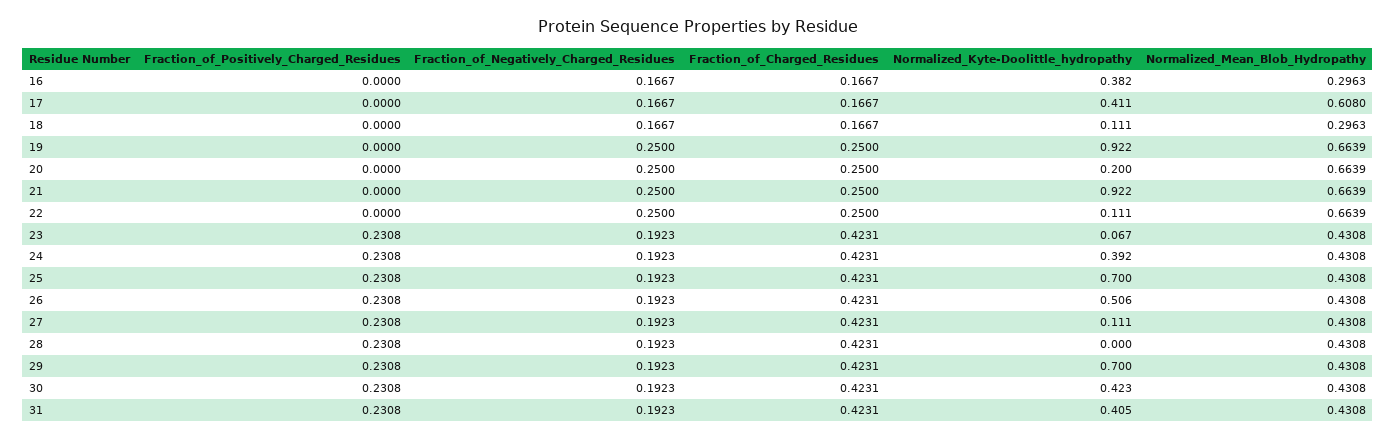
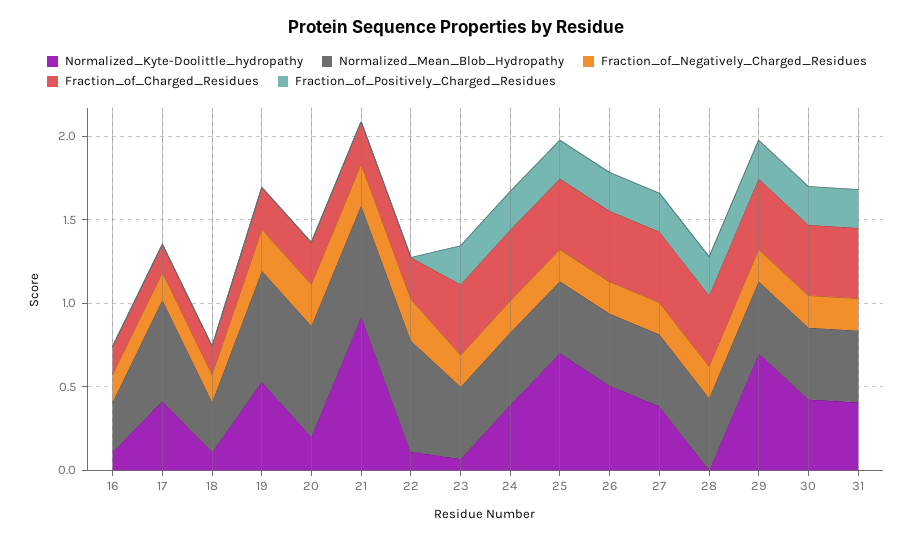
  {
    "Fraction_of_Positively_Charged_Residues": {
      "16": 0,
      "17": 0,
      "18": 0,
      "19": 0,
      "20": 0,
      "21": 0,
      "22": 0,
      "23": 0.2308,
      "24": 0.2308,
      "25": 0.2308,
      "26": 0.2308,
      "27": 0.2308,
      "28": 0.2308,
      "29": 0.2308,
      "30": 0.2308,
      "31": 0.2308
    },
    "Fraction_of_Negatively_Charged_Residues": {
      "16": 0.1667,
      "17": 0.1667,
      "18": 0.1667,
      "19": 0.25,
      "20": 0.25,
      "21": 0.25,
      "22": 0.25,
      "23": 0.1923,
      "24": 0.1923,
      "25": 0.1923,
      "26": 0.1923,
      "27": 0.1923,
      "28": 0.1923,
      "29": 0.1923,
      "30": 0.1923,
      "31": 0.1923
    },
    "Fraction_of_Charged_Residues": {
      "16": 0.1667,
      "17": 0.1667,
      "18": 0.1667,
      "19": 0.25,
      "20": 0.25,
      "21": 0.25,
      "22": 0.25,
      "23": 0.4231,
      "24": 0.4231,
      "25": 0.4231,
      "26": 0.4231,
      "27": 0.4231,
      "28": 0.4231,
      "29": 0.4231,
      "30": 0.4231,
      "31": 0.4231
    },
    "Normalized_Kyte-Doolittle_hydropathy": {
-     "16": 0.382,
+     "16": 0.1,
      "17": 0.411,
      "18": 0.111,
-     "19": 0.922,
+     "19": 0.5,
      "20": 0.2,
      "21": 0.922,
      "22": 0.111,
      "23": 0.067,
      "24": 0.392,
      "25": 0.7,
      "26": 0.506,
-     "27": 0.111,
+     "27": 0.4,
      "28": 0,
      "29": 0.7,
      "30": 0.423,
      "31": 0.405
    },
    "Normalized_Mean_Blob_Hydropathy": {
      "16": 0.2963,
      "17": 0.608,
      "18": 0.2963,
      "19": 0.6639,
      "20": 0.6639,
      "21": 0.6639,
      "22": 0.6639,
      "23": 0.4308,
      "24": 0.4308,
      "25": 0.4308,
      "26": 0.4308,
      "27": 0.4308,
      "28": 0.4308,
      "29": 0.4308,
      "30": 0.4308,
      "31": 0.4308
    }
  }

